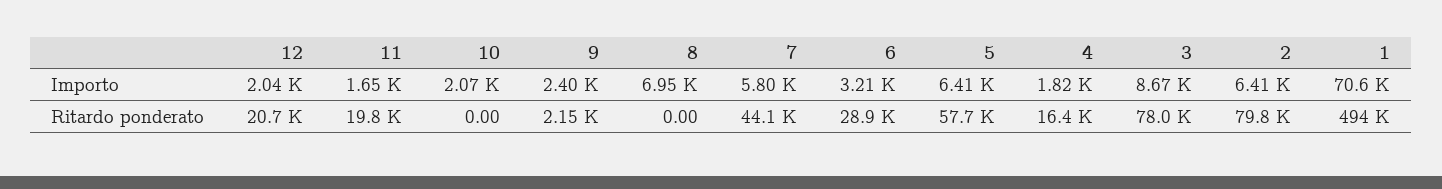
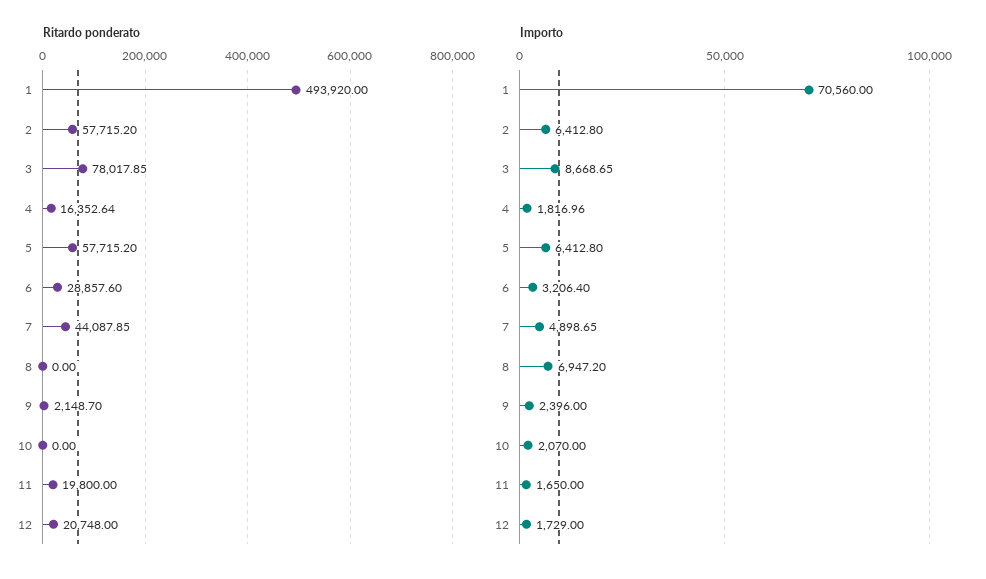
  {
    "Importo": {
-     "12": 2040,
+     "12": 1729,
      "11": 1650,
      "10": 2070,
      "9": 2396,
      "8": 6947.2,
-     "7": 5800,
+     "7": 4898.65,
      "6": 3206.4,
      "5": 6412.8,
      "4": 1816.96,
      "3": 8668.65,
      "2": 6412.8,
      "1": 70560
    },
    "Ritardo ponderato": {
      "12": 20748,
      "11": 19800,
      "10": 0,
      "9": 2148.7,
      "8": 0,
      "7": 44087.85,
      "6": 28857.6,
      "5": 57715.2,
      "4": 16352.64,
      "3": 78017.85,
-     "2": 79800,
+     "2": 57715.2,
      "1": 493920
    }
  }

